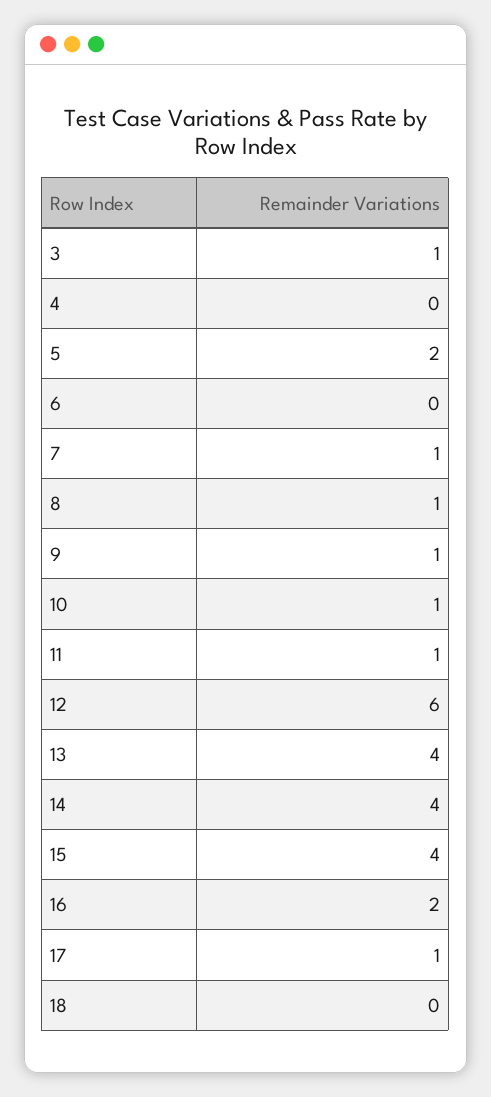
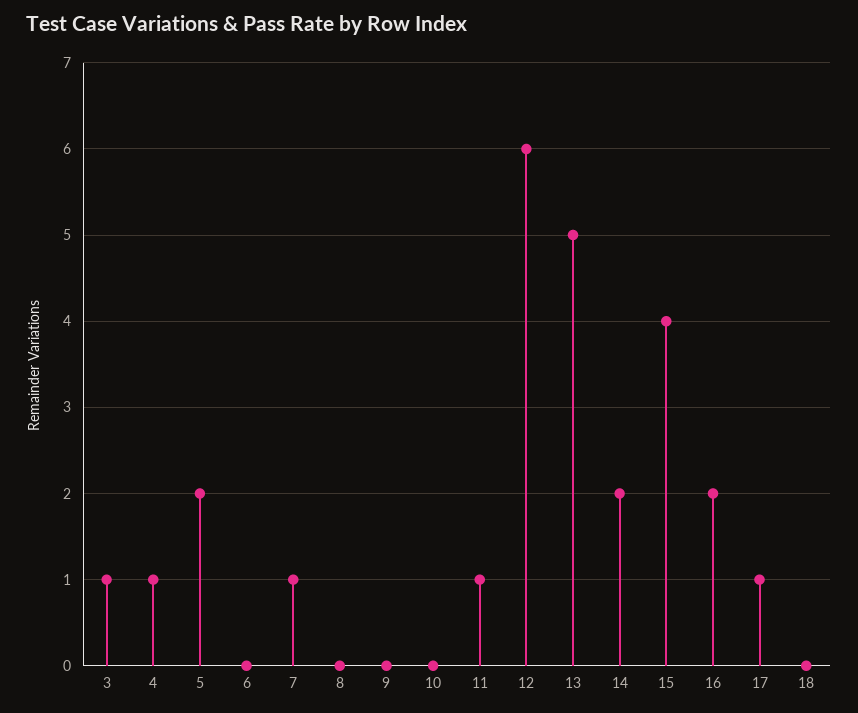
  {
    "3": 1,
-   "4": 0,
+   "4": 1,
    "5": 2,
    "6": 0,
    "7": 1,
-   "8": 1,
+   "8": 0,
-   "9": 1,
+   "9": 0,
-   "10": 1,
+   "10": 0,
    "11": 1,
    "12": 6,
-   "13": 4,
+   "13": 5,
-   "14": 4,
+   "14": 2,
    "15": 4,
    "16": 2,
    "17": 1,
    "18": 0
  }

